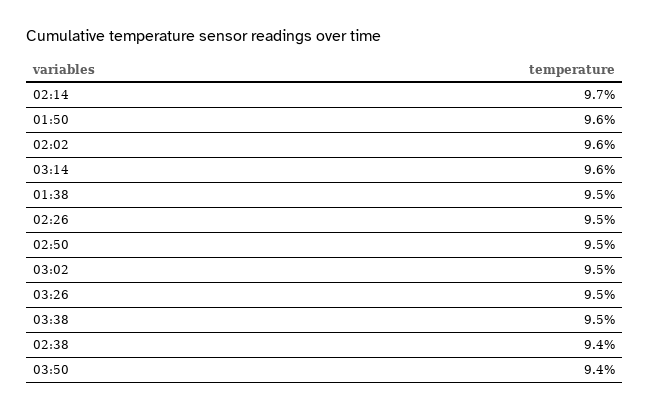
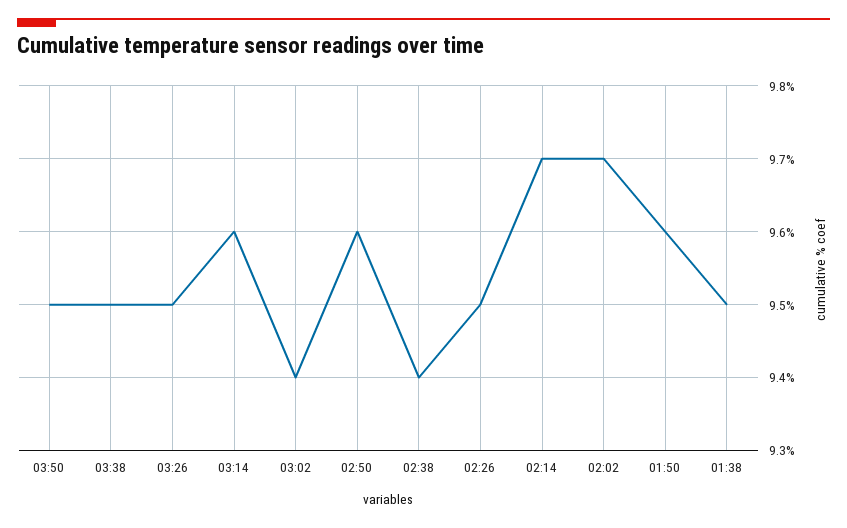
  {
    "02:14": 9.7,
    "01:50": 9.6,
-   "02:02": 9.6,
+   "02:02": 9.7,
    "03:14": 9.6,
    "01:38": 9.5,
    "02:26": 9.5,
-   "02:50": 9.5,
+   "02:50": 9.6,
-   "03:02": 9.5,
+   "03:02": 9.4,
    "03:26": 9.5,
    "03:38": 9.5,
    "02:38": 9.4,
-   "03:50": 9.4
+   "03:50": 9.5
  }

